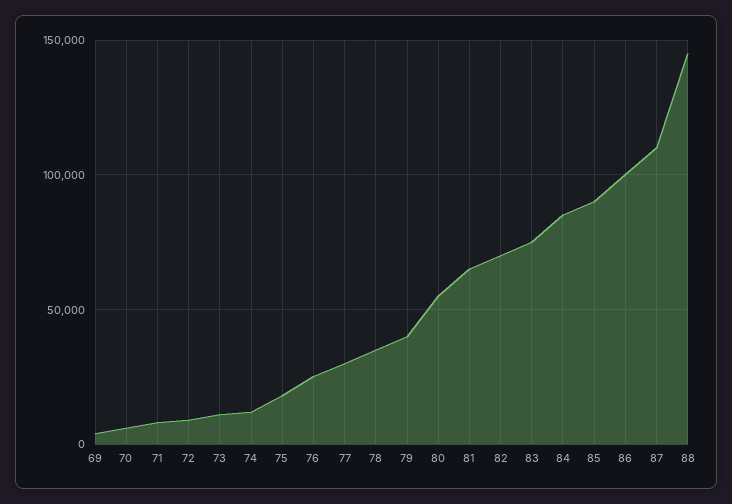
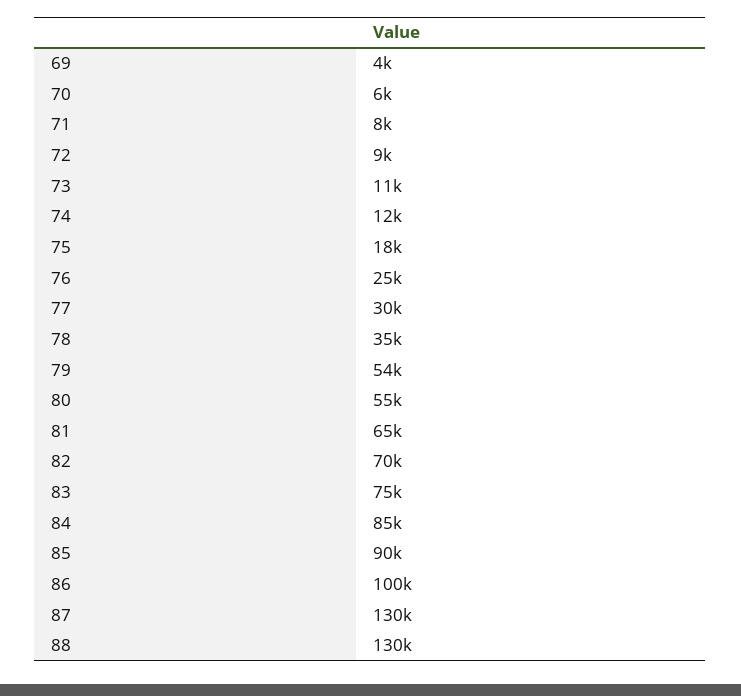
  {
    "69": 4000,
    "70": 6000,
    "71": 8000,
    "72": 9000,
    "73": 11000,
    "74": 12000,
    "75": 18000,
    "76": 25000,
    "77": 30000,
    "78": 35000,
-   "79": 40000,
+   "79": 54000,
    "80": 55000,
    "81": 65000,
    "82": 70000,
    "83": 75000,
    "84": 85000,
    "85": 90000,
    "86": 100000,
-   "87": 110000,
+   "87": 130000,
-   "88": 145000
+   "88": 130000
  }

